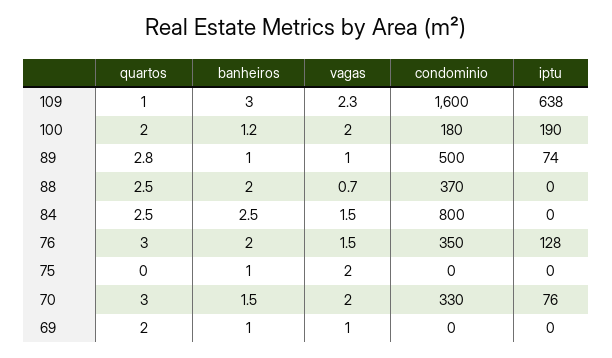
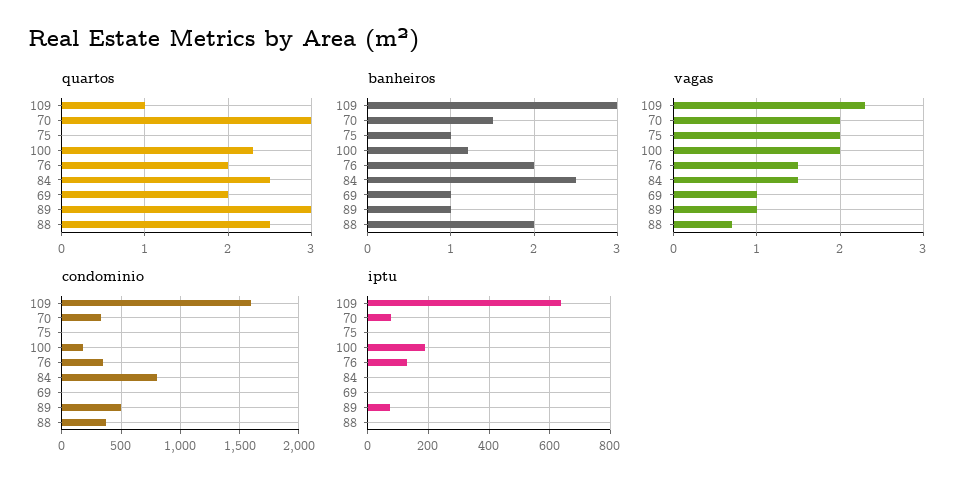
  {
    "quartos": {
      "109": 1,
-     "100": 2,
+     "100": 2.3,
-     "89": 2.8,
+     "89": 3,
      "88": 2.5,
      "84": 2.5,
-     "76": 3,
+     "76": 2,
      "75": 0,
      "70": 3,
      "69": 2
    },
    "banheiros": {
      "109": 3,
      "100": 1.2,
      "89": 1,
      "88": 2,
      "84": 2.5,
      "76": 2,
      "75": 1,
      "70": 1.5,
      "69": 1
    },
    "vagas": {
      "109": 2.3,
      "100": 2,
      "89": 1,
      "88": 0.7,
      "84": 1.5,
      "76": 1.5,
      "75": 2,
      "70": 2,
      "69": 1
    },
    "condominio": {
      "109": 1600,
      "100": 180,
      "89": 500,
      "88": 370,
      "84": 800,
      "76": 350,
      "75": 0,
      "70": 330,
      "69": 0
    },
    "iptu": {
      "109": 638,
      "100": 190,
      "89": 74,
      "88": 0,
      "84": 0,
      "76": 128,
      "75": 0,
      "70": 76,
      "69": 0
    }
  }

